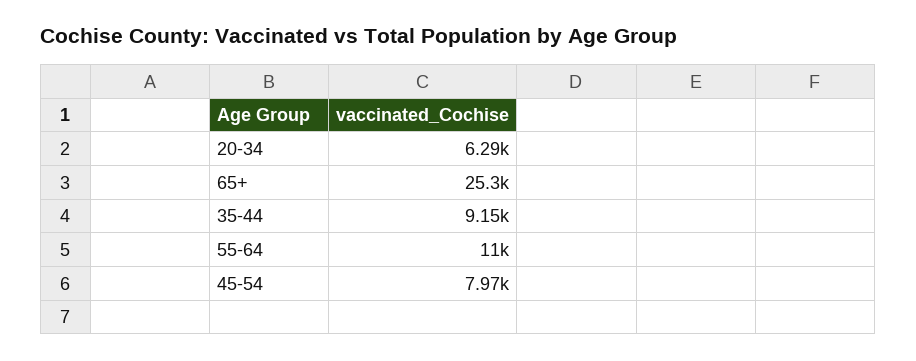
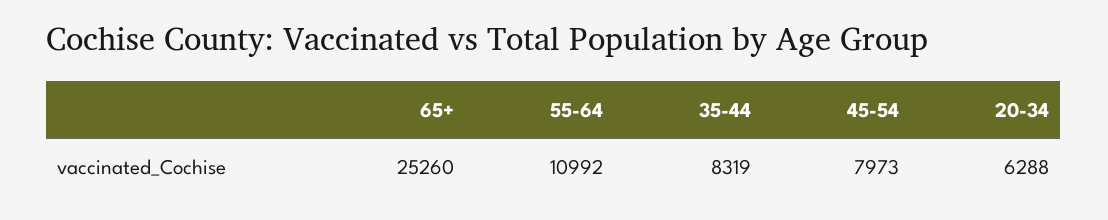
  {
    "20-34": 6288,
    "65+": 25260,
-   "35-44": 9150,
+   "35-44": 8319,
    "55-64": 10992,
    "45-54": 7973
  }

